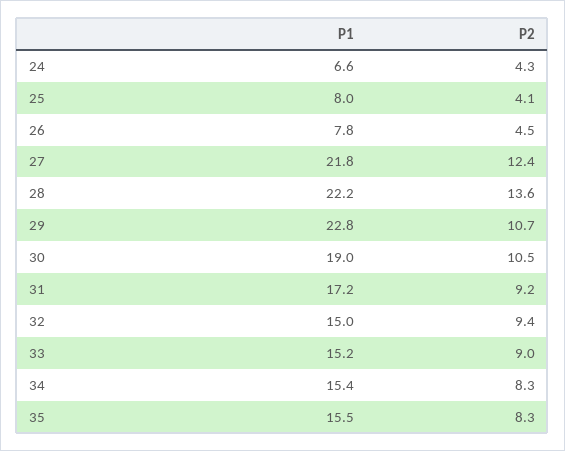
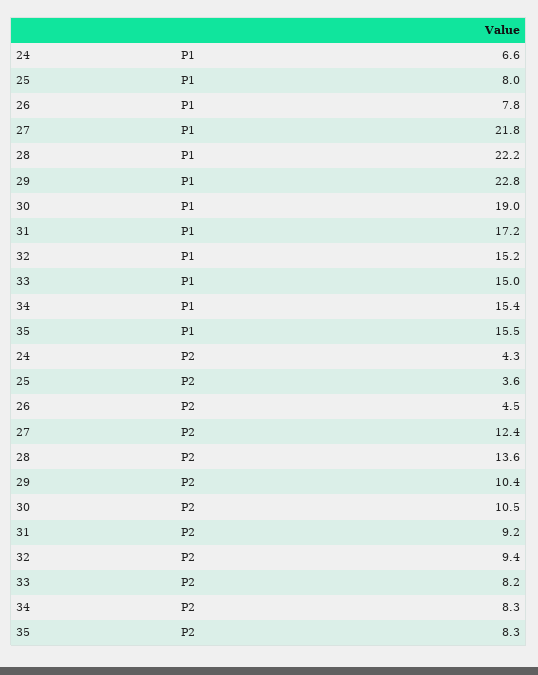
  {
    "P1": {
      "24": 6.6,
      "25": 8,
      "26": 7.8,
      "27": 21.8,
      "28": 22.2,
      "29": 22.8,
      "30": 19,
      "31": 17.2,
-     "32": 15,
+     "32": 15.2,
-     "33": 15.2,
+     "33": 15,
      "34": 15.4,
      "35": 15.5
    },
    "P2": {
      "24": 4.3,
-     "25": 4.1,
+     "25": 3.6,
      "26": 4.5,
      "27": 12.4,
      "28": 13.6,
-     "29": 10.7,
+     "29": 10.4,
      "30": 10.5,
      "31": 9.2,
      "32": 9.4,
-     "33": 9,
+     "33": 8.2,
      "34": 8.3,
      "35": 8.3
    }
  }

